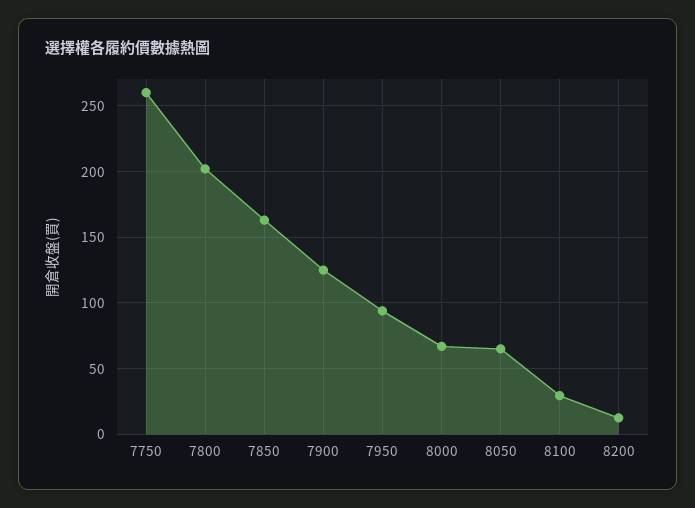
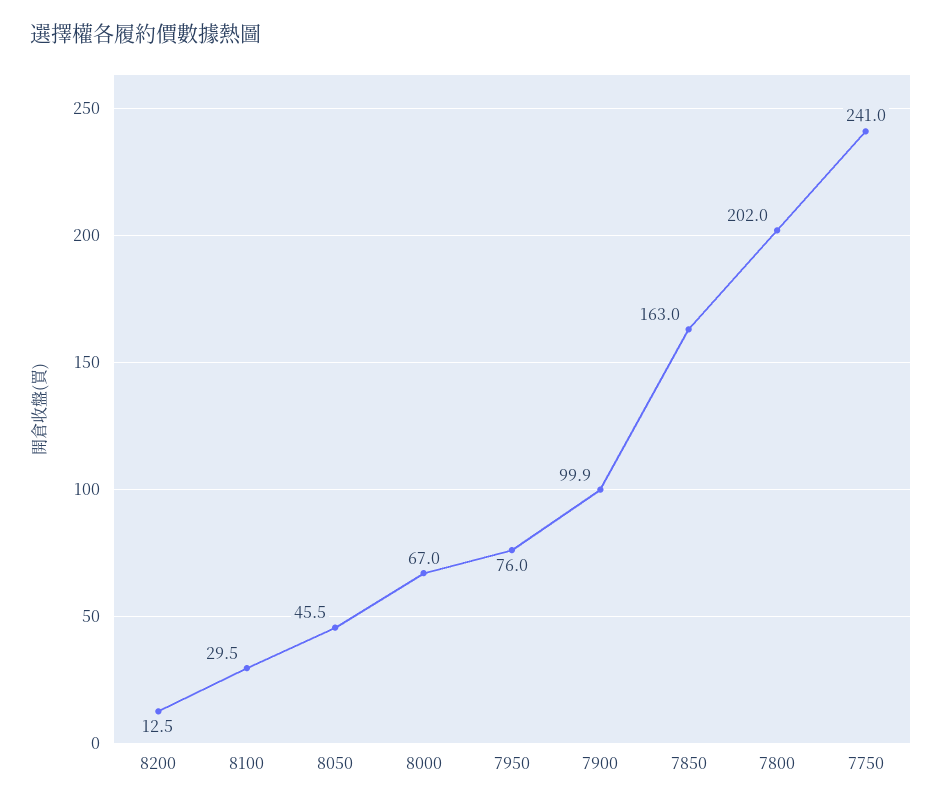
  {
-   "7750": 260,
+   "7750": 241,
    "7800": 202,
    "7850": 163,
-   "7900": 125,
+   "7900": 99.9,
-   "7950": 95,
+   "7950": 76,
    "8000": 67,
-   "8050": 65,
+   "8050": 45.5,
    "8100": 29.5,
    "8200": 12.5
  }

